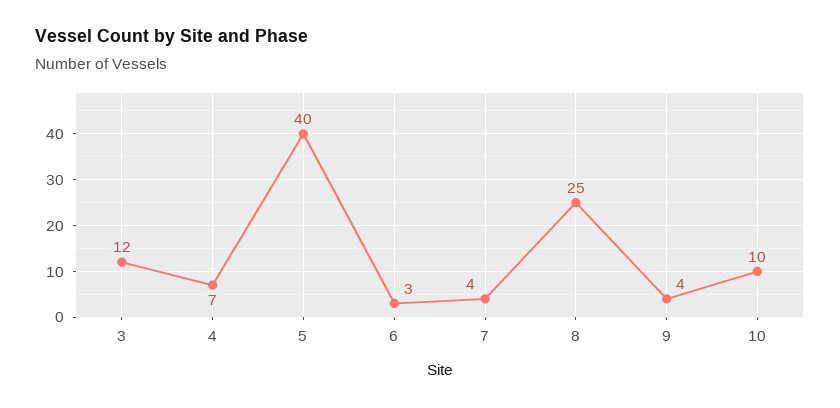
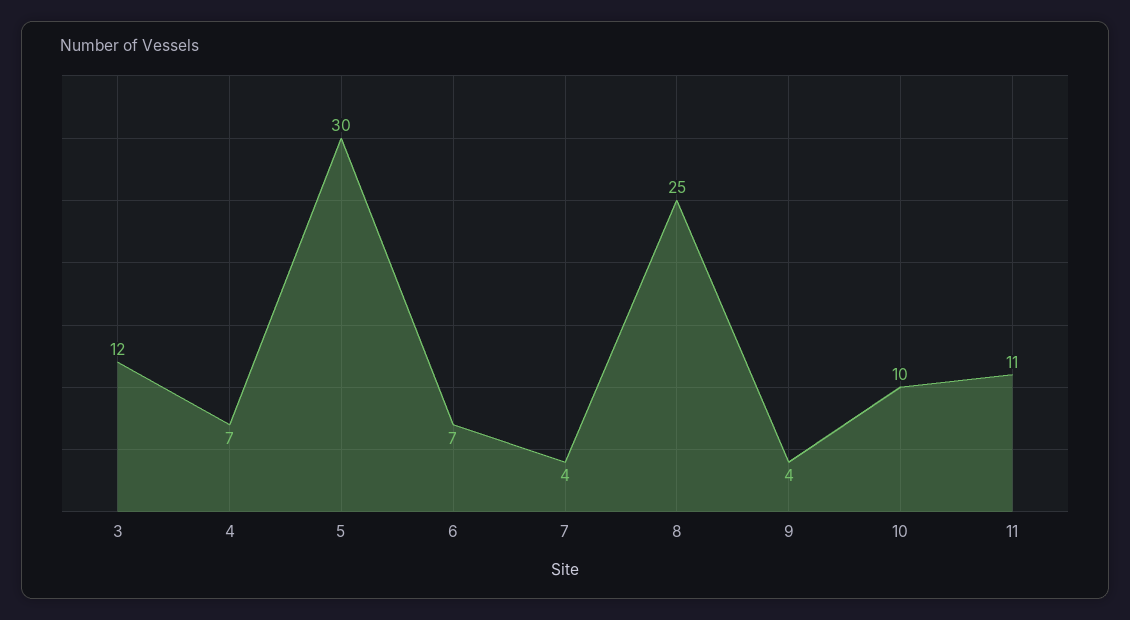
  {
    "3": 12,
    "4": 7,
-   "5": 40,
+   "5": 30,
-   "6": 3,
+   "6": 7,
    "7": 4,
    "8": 25,
    "9": 4,
-   "10": 10
+   "10": 10,
+   "11": 11
  }

